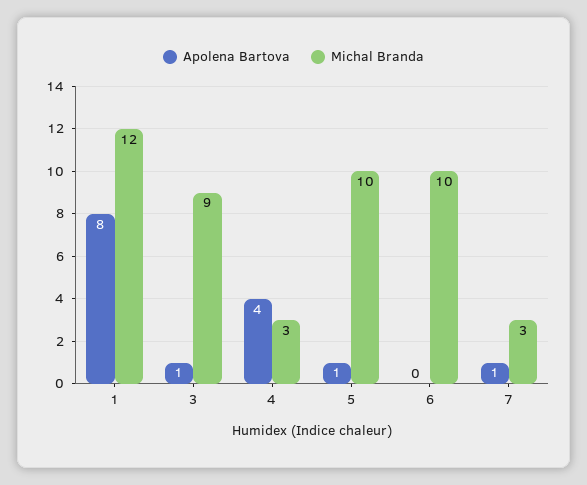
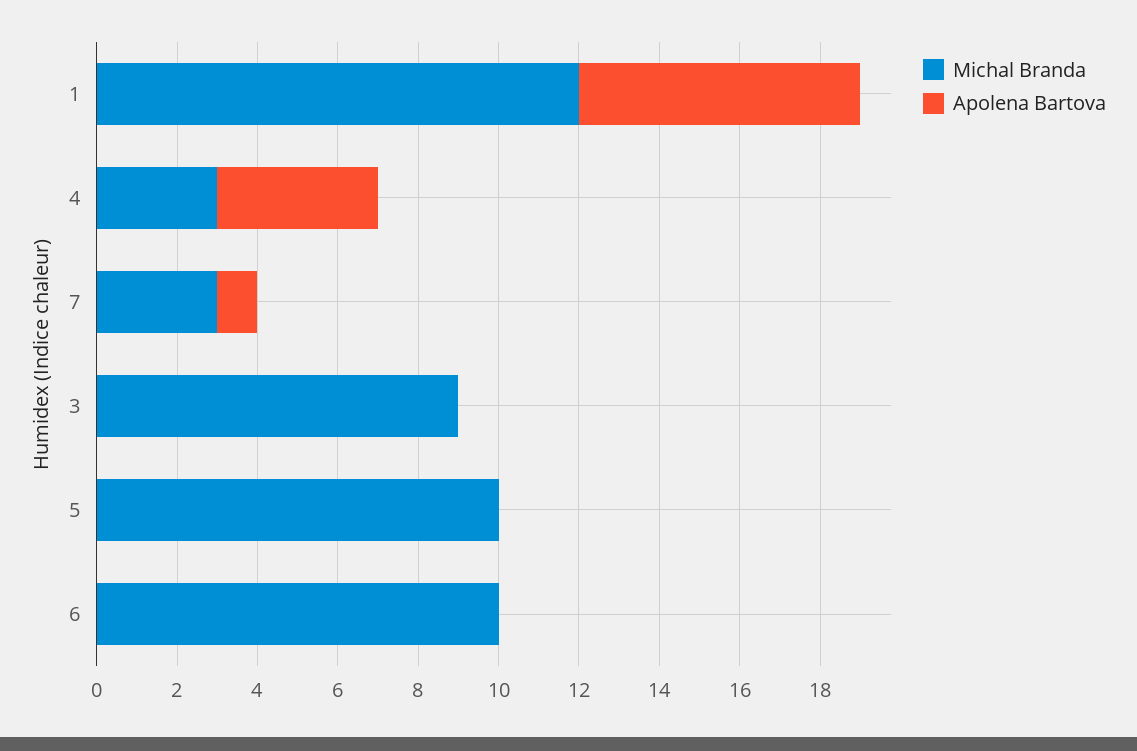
  {
    "Apolena Bartova": {
-     "1": 8,
+     "1": 7,
-     "3": 1,
+     "3": 0,
      "4": 4,
-     "5": 1,
+     "5": 0,
      "6": 0,
      "7": 1
    },
    "Michal Branda": {
      "1": 12,
      "3": 9,
      "4": 3,
      "5": 10,
      "6": 10,
      "7": 3
    }
  }

